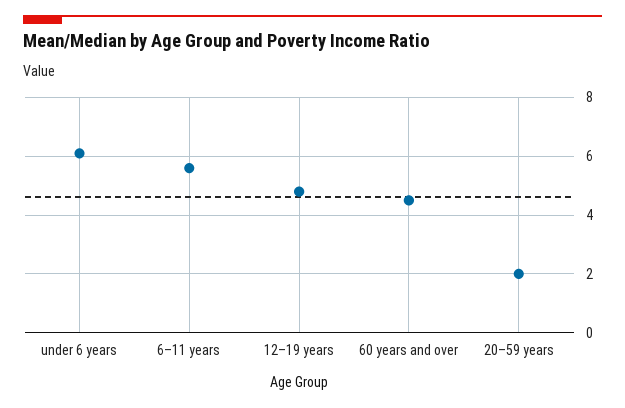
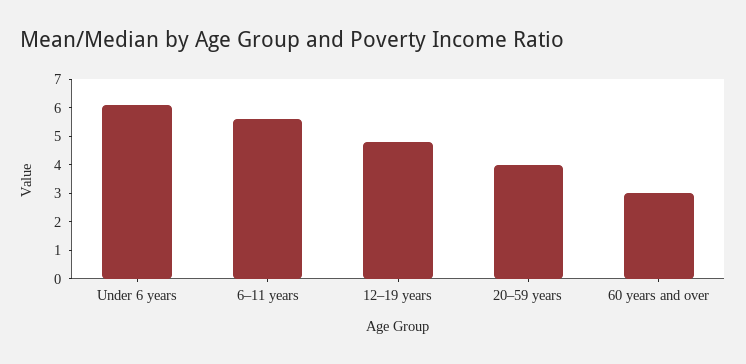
  {
    "under 6 years": 6,
    "6–11 years": 5.5,
    "12–19 years": 5,
-   "60 years and over": 4.5,
+   "60 years and over": 3,
-   "20–59 years": 2
+   "20–59 years": 4
  }

